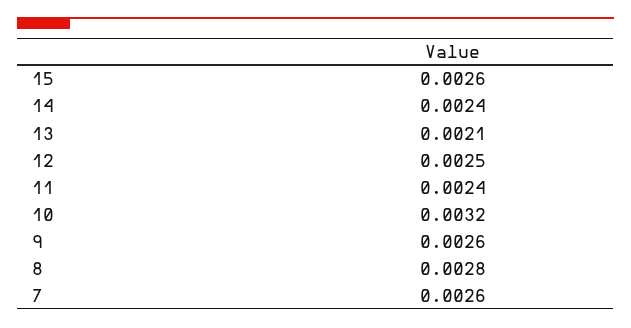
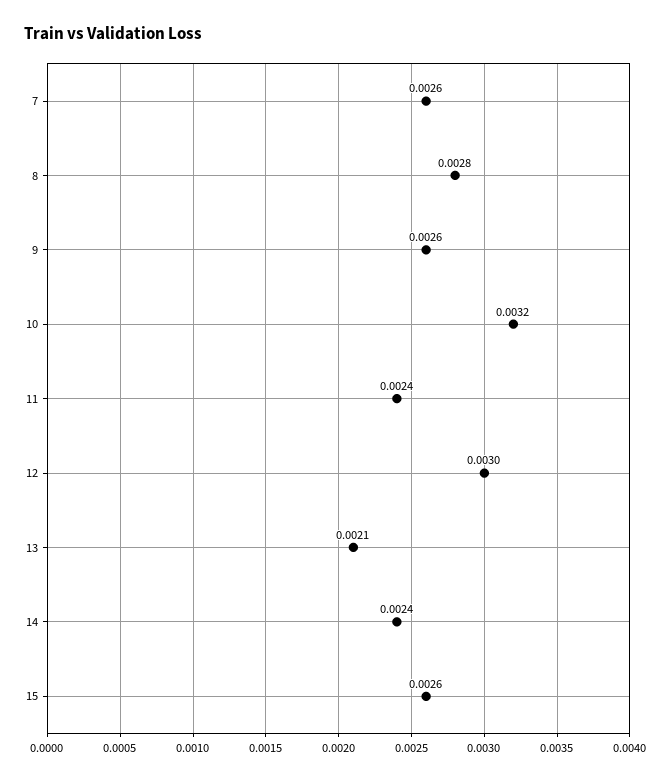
  {
    "15": 0.0026,
    "14": 0.0024,
    "13": 0.0021,
-   "12": 0.0025,
+   "12": 0.003,
    "11": 0.0024,
    "10": 0.0032,
    "9": 0.0026,
    "8": 0.0028,
    "7": 0.0026
  }

